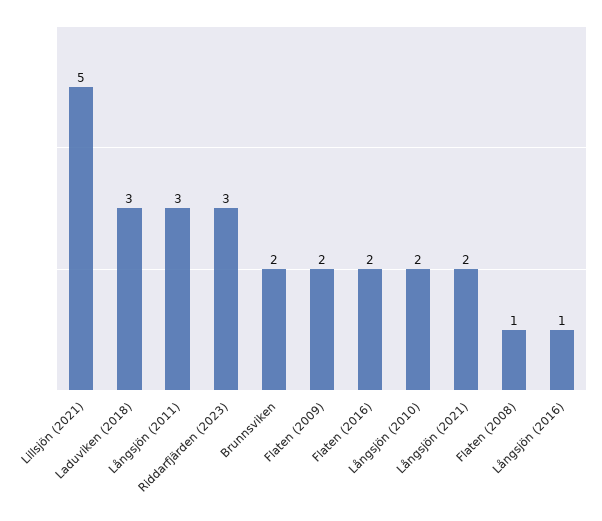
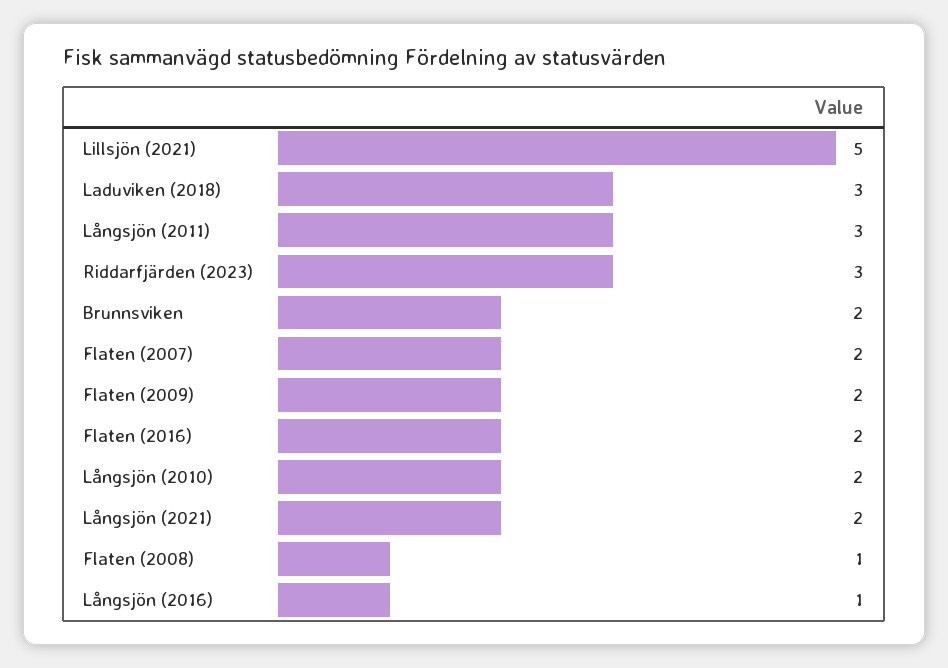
  {
    "Lillsjön (2021)": 5,
    "Laduviken (2018)": 3,
    "Långsjön (2011)": 3,
    "Riddarfjärden (2023)": 3,
    "Brunnsviken": 2,
    "Flaten (2009)": 2,
    "Flaten (2016)": 2,
    "Långsjön (2010)": 2,
    "Långsjön (2021)": 2,
    "Flaten (2008)": 1,
-   "Långsjön (2016)": 1
+   "Långsjön (2016)": 1,
+   "Flaten (2007)": 2
  }

